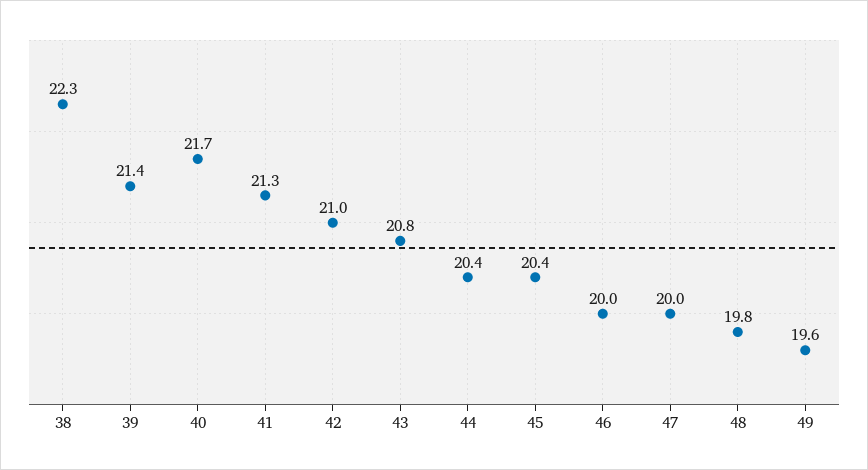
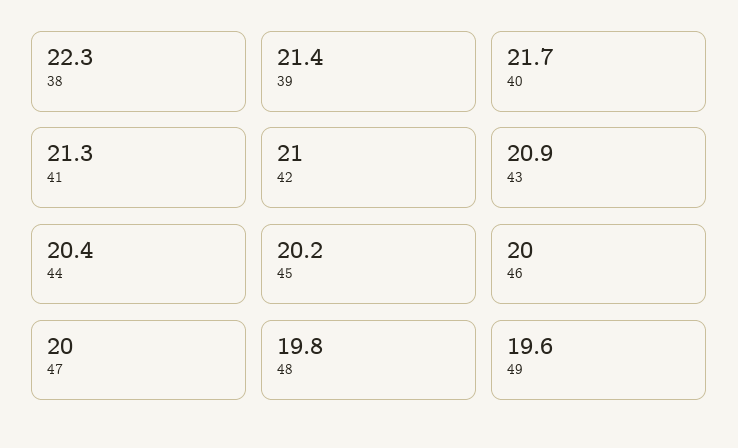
  {
    "38": 22.3,
    "39": 21.4,
    "40": 21.7,
    "41": 21.3,
    "42": 21,
-   "43": 20.8,
+   "43": 20.9,
    "44": 20.4,
-   "45": 20.4,
+   "45": 20.2,
    "46": 20,
    "47": 20,
    "48": 19.8,
    "49": 19.6
  }

